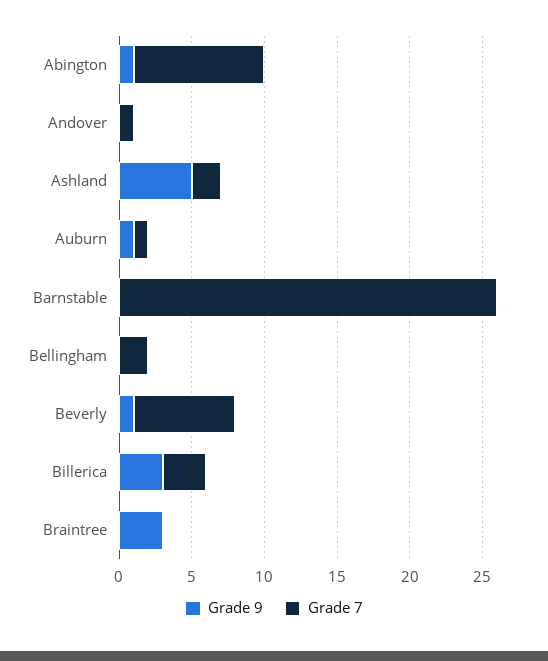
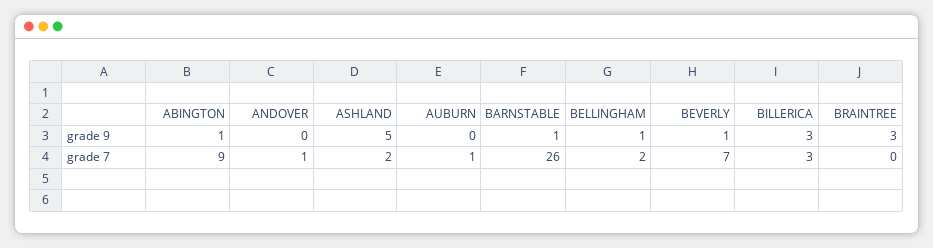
  {
    "Grade 9": {
      "Abington": 1,
      "Andover": 0,
      "Ashland": 5,
-     "Auburn": 1,
+     "Auburn": 0,
-     "Barnstable": 0,
+     "Barnstable": 1,
-     "Bellingham": 0,
+     "Bellingham": 1,
      "Beverly": 1,
      "Billerica": 3,
      "Braintree": 3
    },
    "Grade 7": {
      "Abington": 9,
      "Andover": 1,
      "Ashland": 2,
      "Auburn": 1,
      "Barnstable": 26,
      "Bellingham": 2,
      "Beverly": 7,
      "Billerica": 3,
      "Braintree": 0
    }
  }

